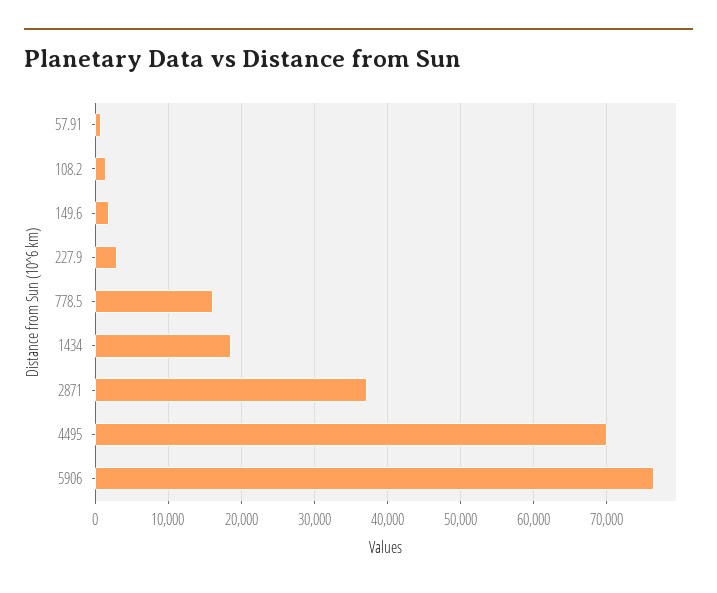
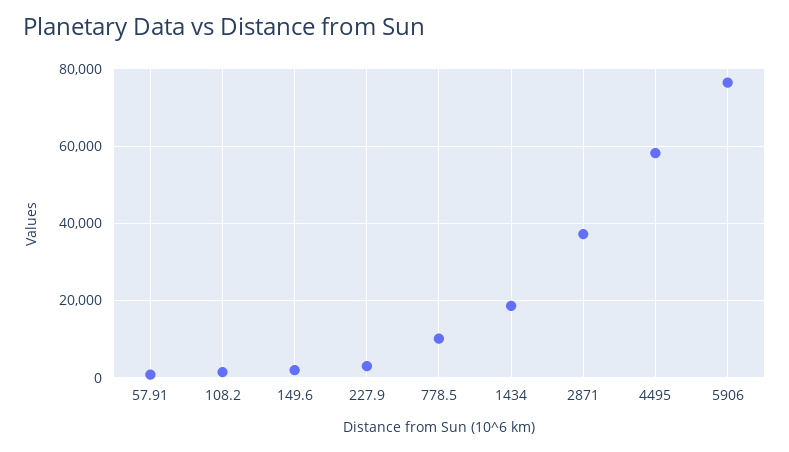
  {
    "57.91": 1000,
    "108.2": 1000,
    "149.6": 2000,
    "227.9": 3000,
-   "778.5": 16000,
+   "778.5": 10000,
    "1434": 19000,
    "2871": 37000,
-   "4495": 70000,
+   "4495": 58000,
    "5906": 76000
  }

